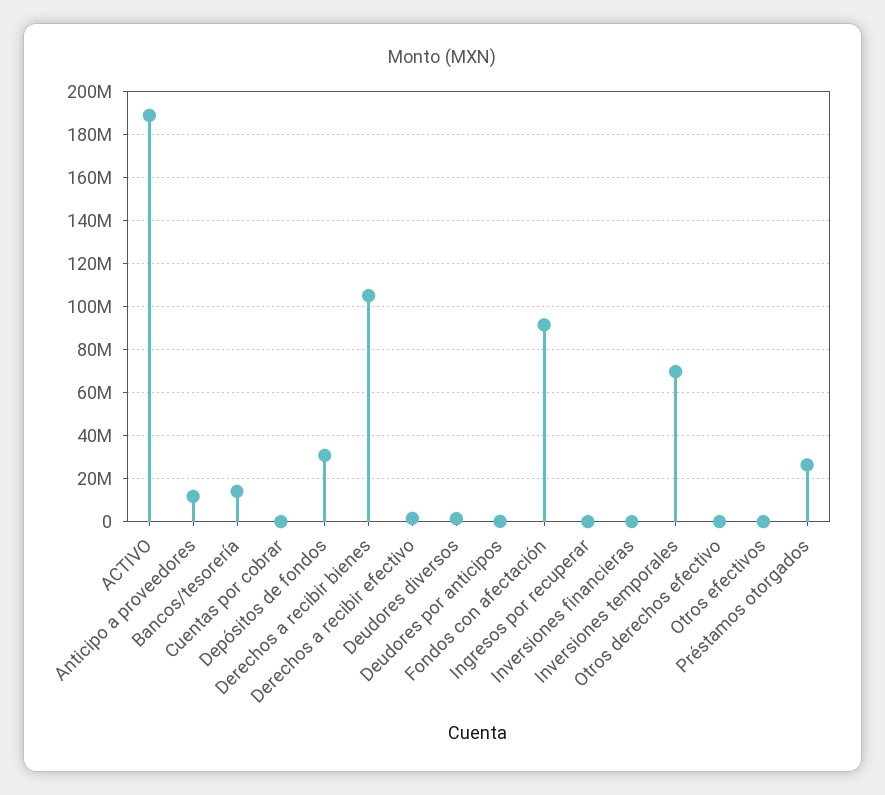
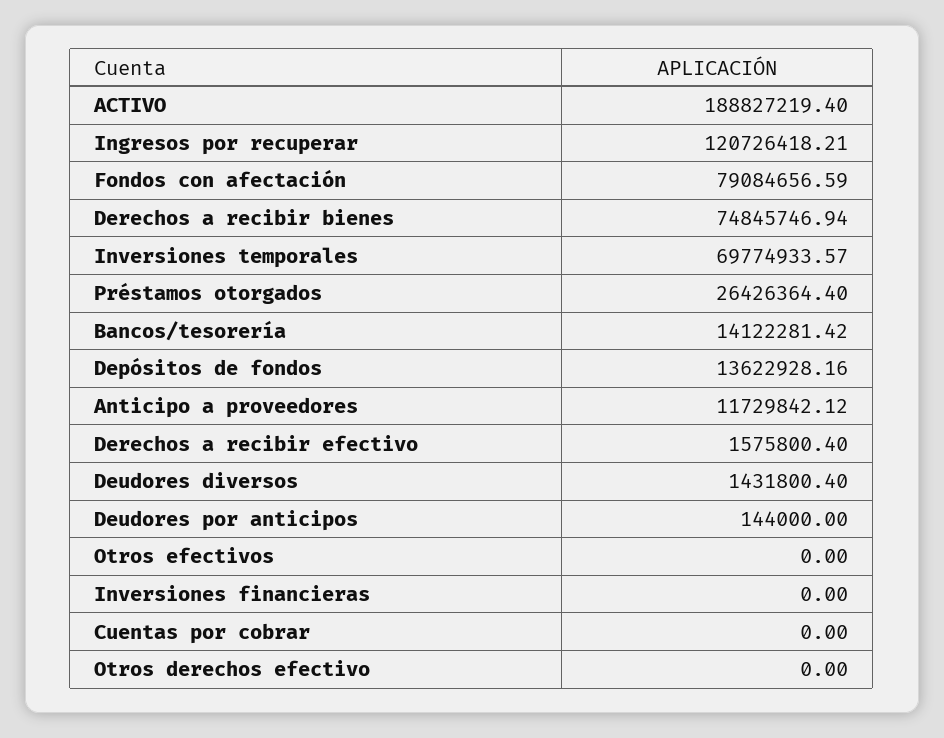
  {
    "ACTIVO": 188827219.4,
    "Anticipo a proveedores": 11729842.12,
    "Bancos/tesorería": 14122281.42,
    "Cuentas por cobrar": 0,
-   "Depósitos de fondos": 30000000,
+   "Depósitos de fondos": 13622928.16,
-   "Derechos a recibir bienes": 105000000,
+   "Derechos a recibir bienes": 74845746.94,
    "Derechos a recibir efectivo": 1575800.4,
    "Deudores diversos": 1431800.4,
    "Deudores por anticipos": 144000,
-   "Fondos con afectación": 90000000,
+   "Fondos con afectación": 79084656.59,
-   "Ingresos por recuperar": 0,
+   "Ingresos por recuperar": 120726418.21,
    "Inversiones financieras": 0,
    "Inversiones temporales": 69774933.57,
    "Otros derechos efectivo": 0,
    "Otros efectivos": 0,
    "Préstamos otorgados": 26426364.4
  }

